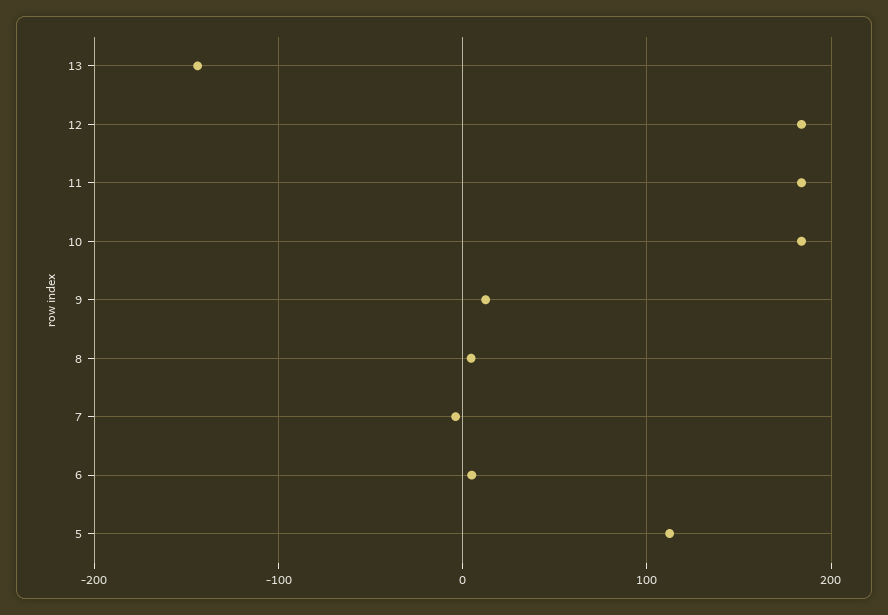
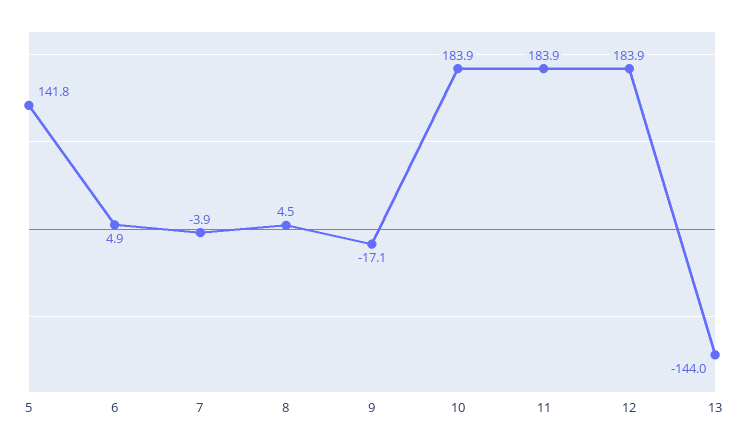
  {
    "13": -144,
    "12": 183.9,
    "11": 183.9,
    "10": 183.9,
-   "9": 10,
+   "9": -17.1,
    "8": 4.5,
    "7": -3.9,
    "6": 4.9,
-   "5": 110
+   "5": 141.8
  }

